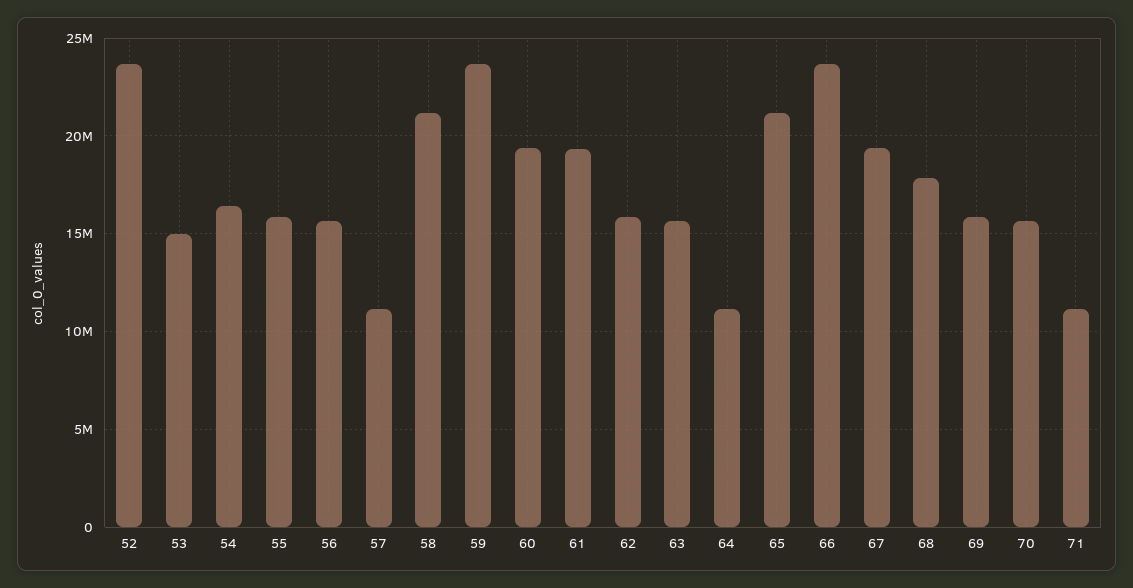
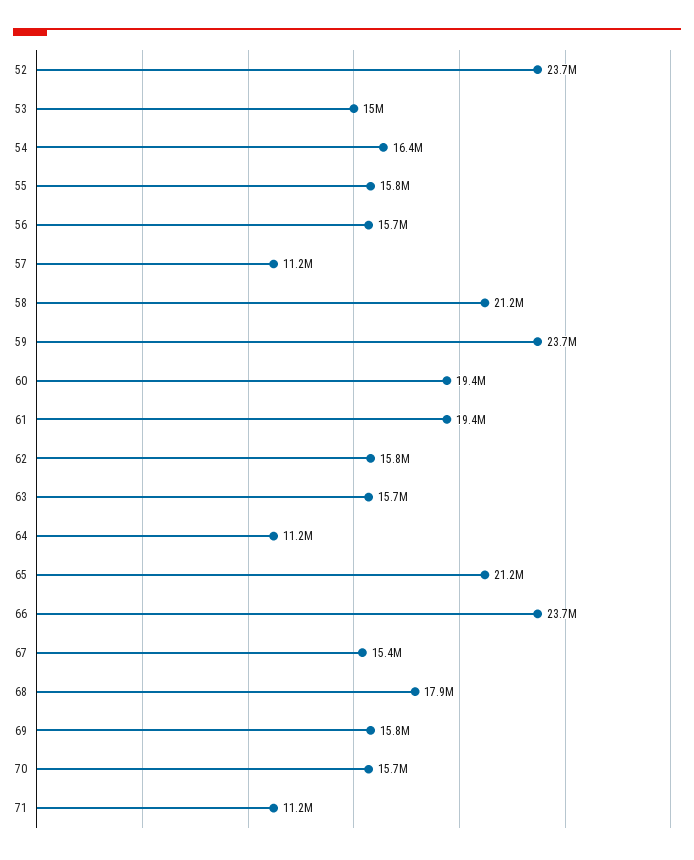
  {
    "52": 23700000,
    "53": 15000000,
    "54": 16400000,
    "55": 15800000,
    "56": 15700000,
    "57": 11200000,
    "58": 21200000,
    "59": 23700000,
    "60": 19400000,
    "61": 19400000,
    "62": 15800000,
    "63": 15700000,
    "64": 11200000,
    "65": 21200000,
    "66": 23700000,
-   "67": 19500000,
+   "67": 15400000,
    "68": 17900000,
    "69": 15800000,
    "70": 15700000,
    "71": 11200000
  }

